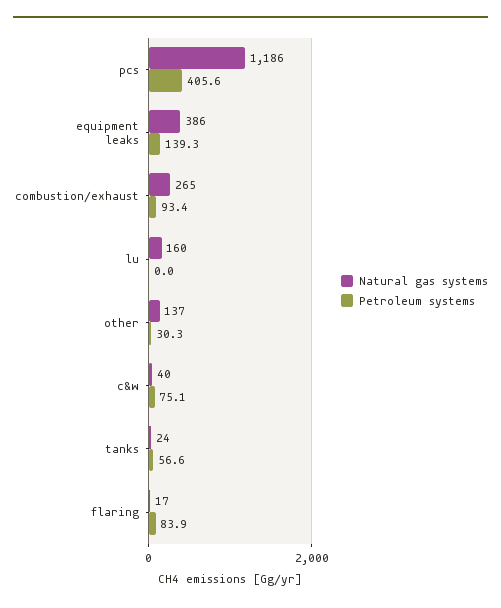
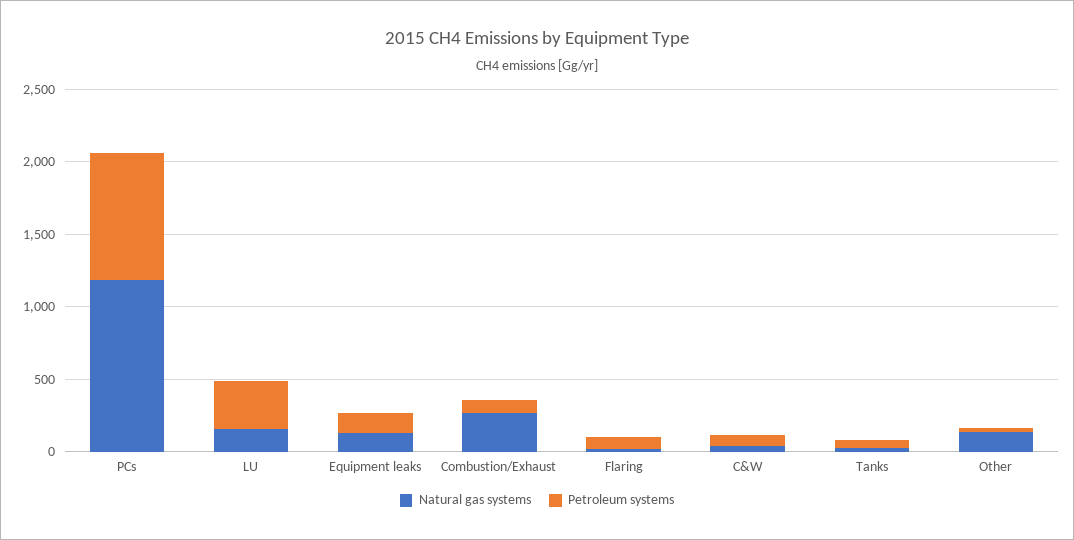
  {
    "Natural gas systems": {
      "pcs": 1186,
-     "equipment leaks": 386,
+     "equipment leaks": 100,
      "combustion/exhaust": 265,
      "lu": 160,
      "other": 137,
      "c&w": 40,
      "tanks": 24,
      "flaring": 17
    },
    "Petroleum systems": {
-     "pcs": 405.6,
+     "pcs": 900,
      "equipment leaks": 139.3,
      "combustion/exhaust": 93.4,
-     "lu": 0,
+     "lu": 300,
      "other": 30.3,
      "c&w": 75.1,
      "tanks": 56.6,
      "flaring": 83.9
    }
  }

